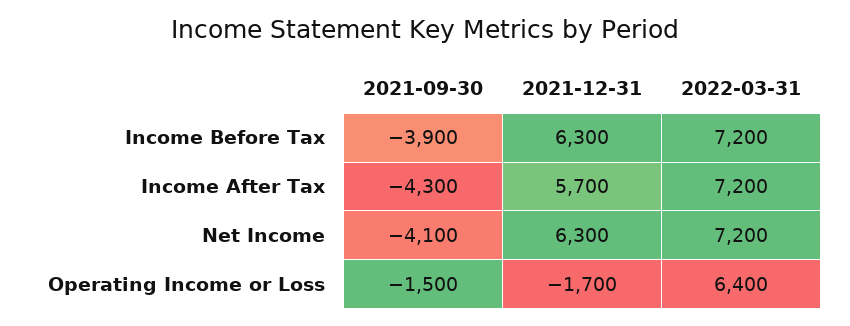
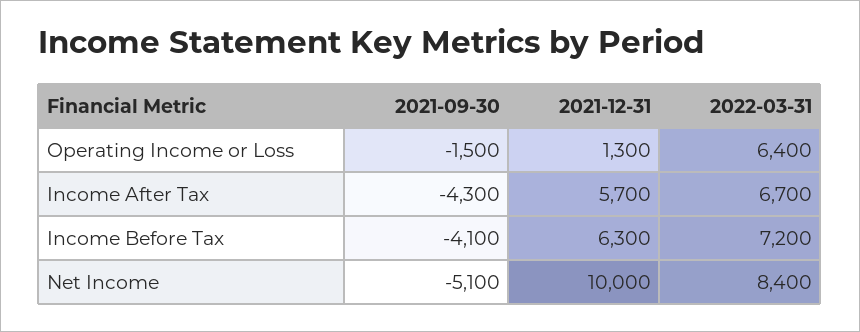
  {
    "2021-09-30": {
-     "Income Before Tax": -3900,
+     "Income Before Tax": -4100,
      "Income After Tax": -4300,
-     "Net Income": -4100,
+     "Net Income": -5100,
      "Operating Income or Loss": -1500
    },
    "2021-12-31": {
      "Income Before Tax": 6300,
      "Income After Tax": 5700,
-     "Net Income": 6300,
+     "Net Income": 10000,
-     "Operating Income or Loss": -1700
+     "Operating Income or Loss": 1300
    },
    "2022-03-31": {
      "Income Before Tax": 7200,
-     "Income After Tax": 7200,
+     "Income After Tax": 6700,
-     "Net Income": 7200,
+     "Net Income": 8400,
      "Operating Income or Loss": 6400
    }
  }

